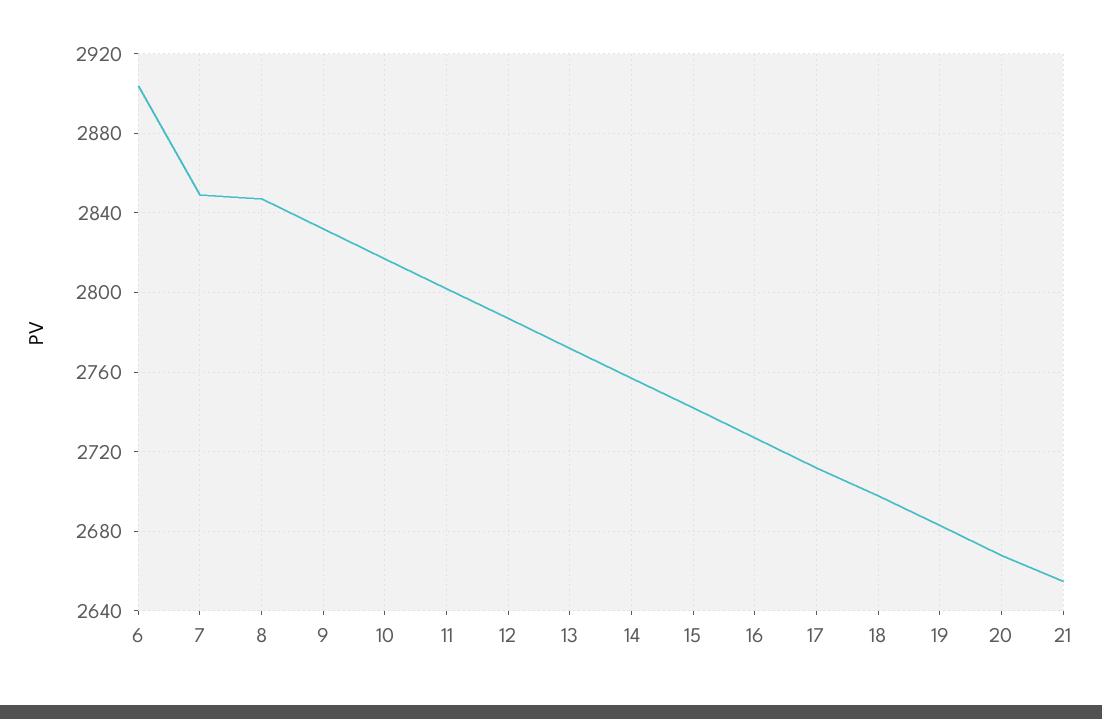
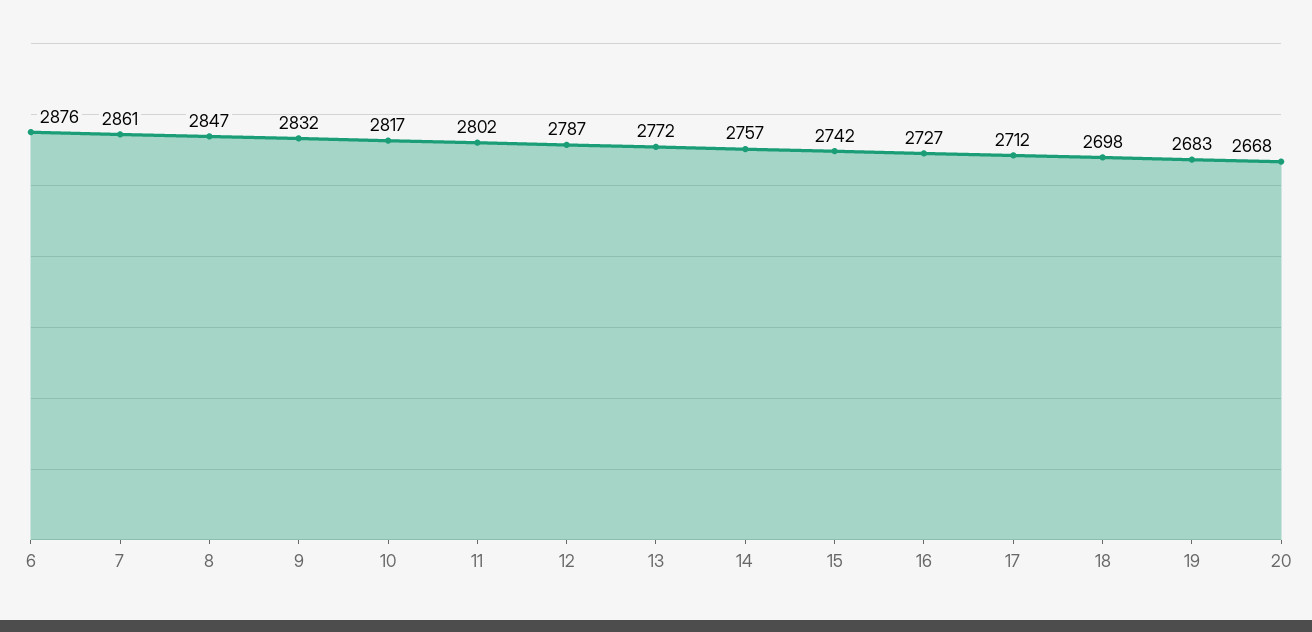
  {
-   "6": 2905,
+   "6": 2876,
-   "7": 2850,
+   "7": 2861,
    "8": 2847,
    "9": 2832,
    "10": 2817,
    "11": 2802,
    "12": 2787,
    "13": 2772,
    "14": 2757,
    "15": 2742,
    "16": 2727,
    "17": 2712,
    "18": 2698,
    "19": 2683,
-   "20": 2668,
+   "20": 2668
-   "21": 2655
  }

